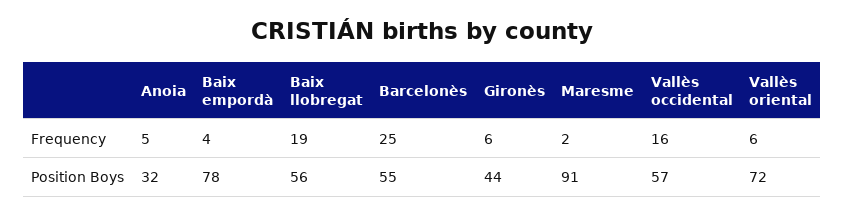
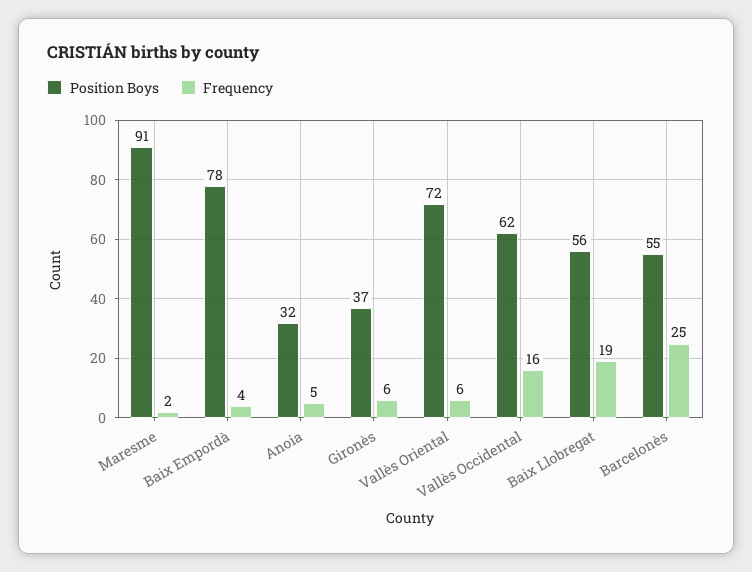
  {
    "Frequency": {
      "Anoia": 5,
      "Baix empordà": 4,
      "Baix llobregat": 19,
      "Barcelonès": 25,
      "Gironès": 6,
      "Maresme": 2,
      "Vallès occidental": 16,
      "Vallès oriental": 6
    },
    "Position Boys": {
      "Anoia": 32,
      "Baix empordà": 78,
      "Baix llobregat": 56,
      "Barcelonès": 55,
-     "Gironès": 44,
+     "Gironès": 37,
      "Maresme": 91,
-     "Vallès occidental": 57,
+     "Vallès occidental": 62,
      "Vallès oriental": 72
    }
  }

